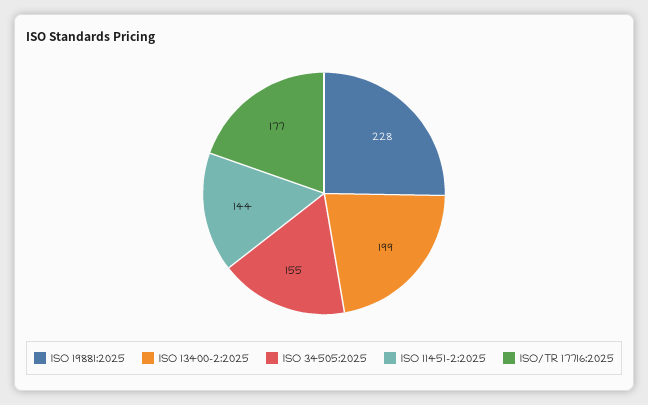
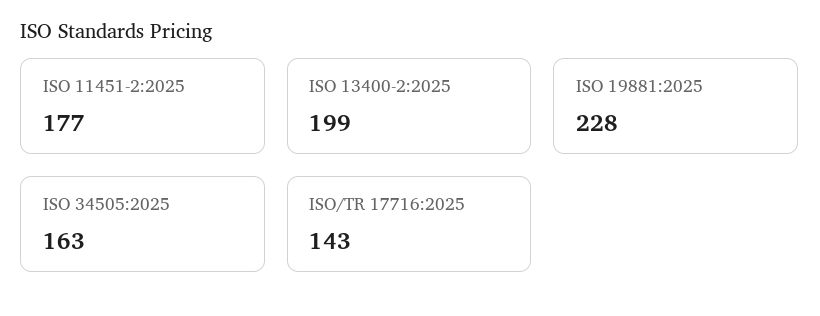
  {
    "ISO 19881:2025": 228,
    "ISO 13400-2:2025": 199,
-   "ISO 34505:2025": 155,
+   "ISO 34505:2025": 163,
-   "ISO 11451-2:2025": 144,
+   "ISO 11451-2:2025": 177,
-   "ISO/TR 17716:2025": 177
+   "ISO/TR 17716:2025": 143
  }

